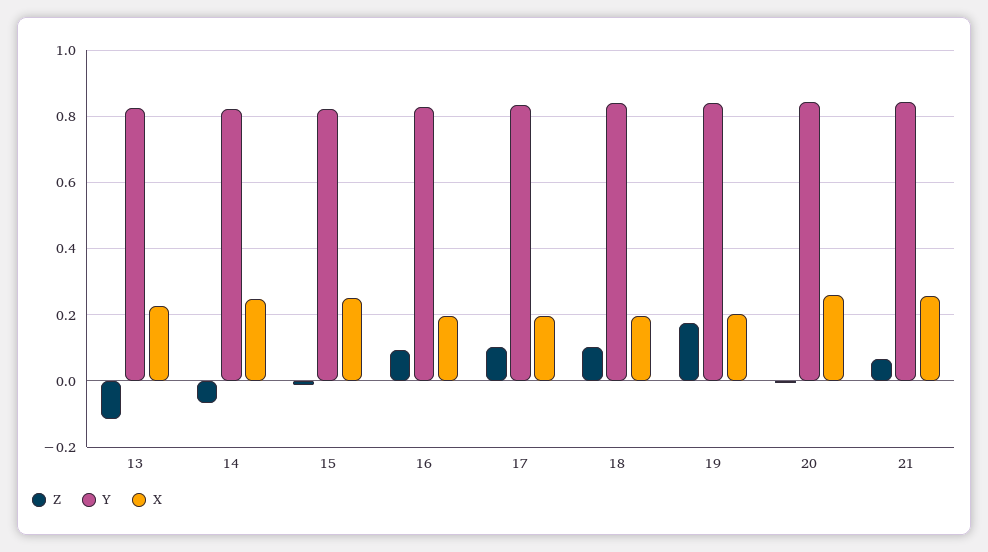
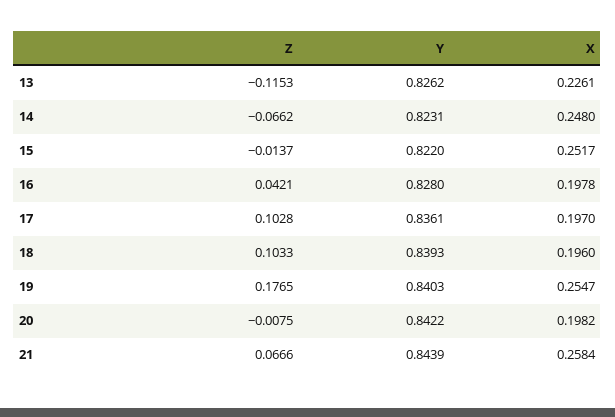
  {
    "Z": {
      "13": -0.1153,
      "14": -0.0662,
      "15": -0.0137,
-     "16": 0.1,
+     "16": 0.0421,
      "17": 0.1028,
      "18": 0.1033,
      "19": 0.1765,
      "20": -0.0075,
      "21": 0.0666
    },
    "Y": {
      "13": 0.8262,
      "14": 0.8231,
      "15": 0.822,
      "16": 0.828,
      "17": 0.8361,
      "18": 0.8393,
      "19": 0.8403,
      "20": 0.8422,
      "21": 0.8439
    },
    "X": {
      "13": 0.2261,
      "14": 0.248,
      "15": 0.2517,
      "16": 0.1978,
      "17": 0.197,
      "18": 0.196,
-     "19": 0.2,
+     "19": 0.2547,
-     "20": 0.26,
+     "20": 0.1982,
      "21": 0.2584
    }
  }

